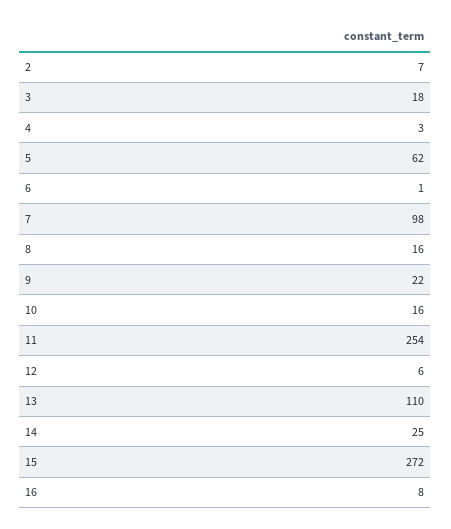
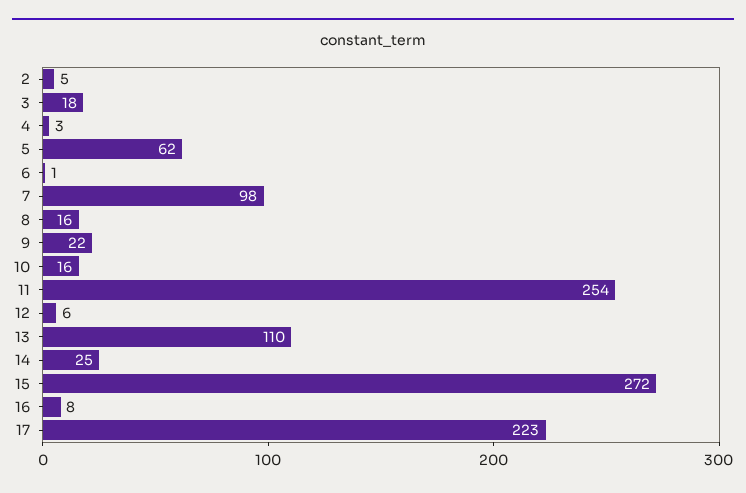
  {
-   "2": 7,
+   "2": 5,
    "3": 18,
    "4": 3,
    "5": 62,
    "6": 1,
    "7": 98,
    "8": 16,
    "9": 22,
    "10": 16,
    "11": 254,
    "12": 6,
    "13": 110,
    "14": 25,
    "15": 272,
-   "16": 8
+   "16": 8,
+   "17": 223
  }

